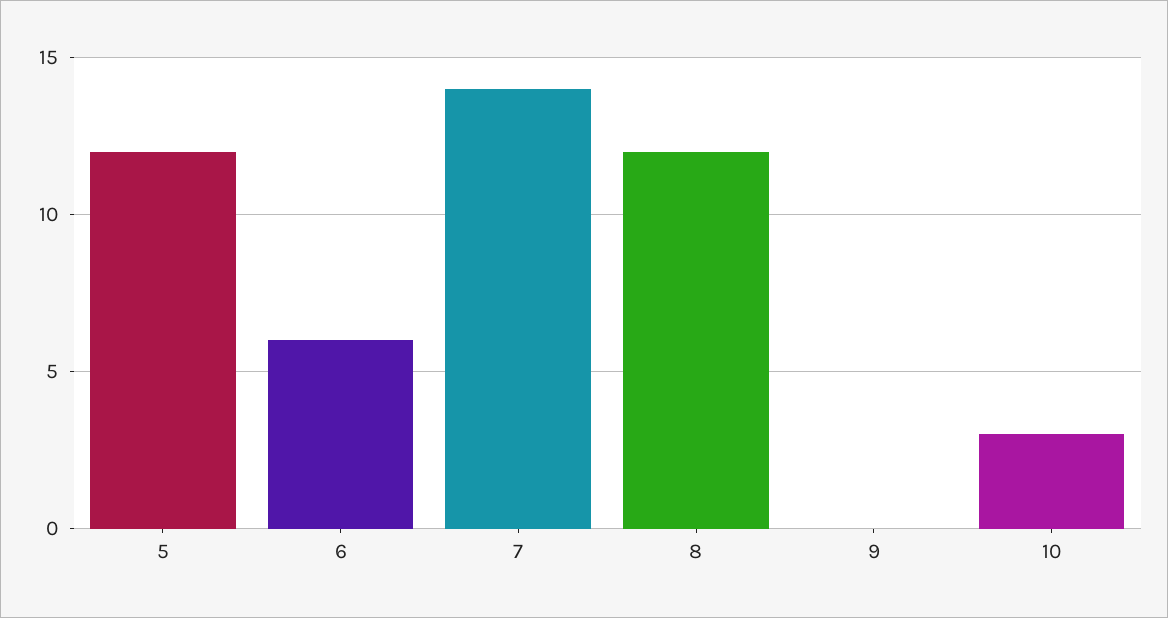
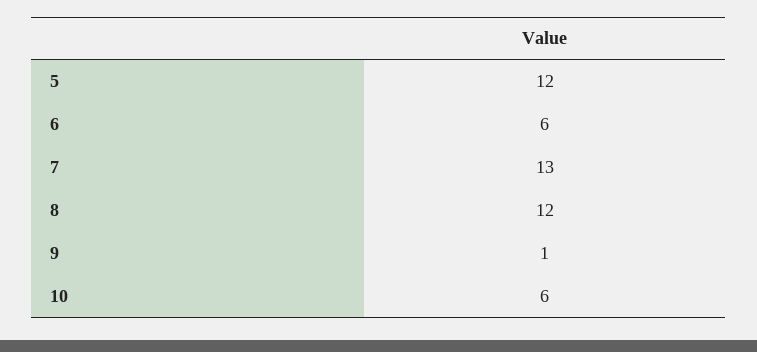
  {
    "5": 12,
    "6": 6,
-   "7": 14,
+   "7": 13,
    "8": 12,
-   "9": 0,
+   "9": 1,
-   "10": 3
+   "10": 6
  }

